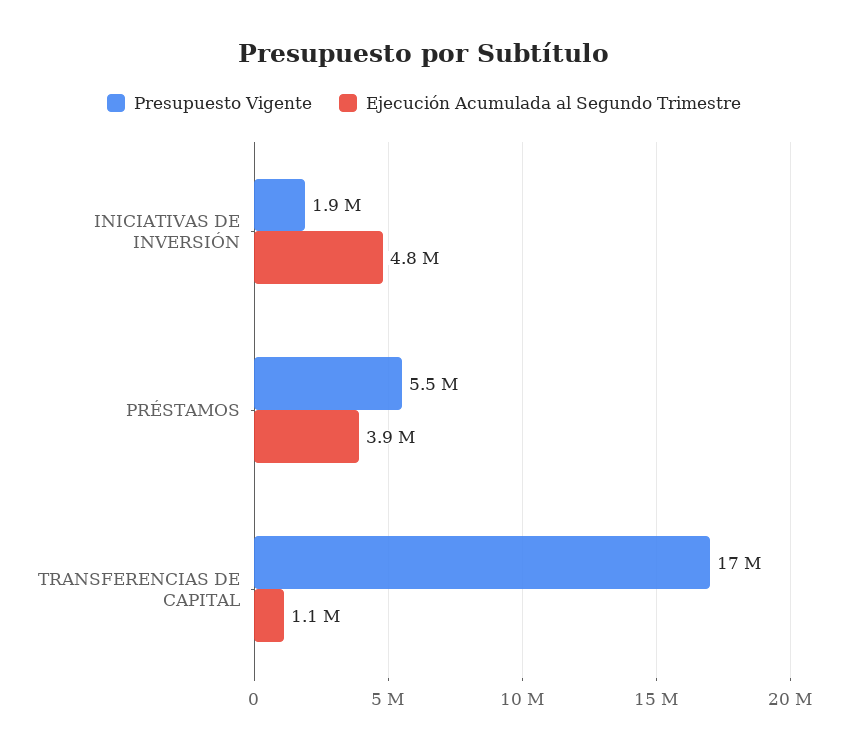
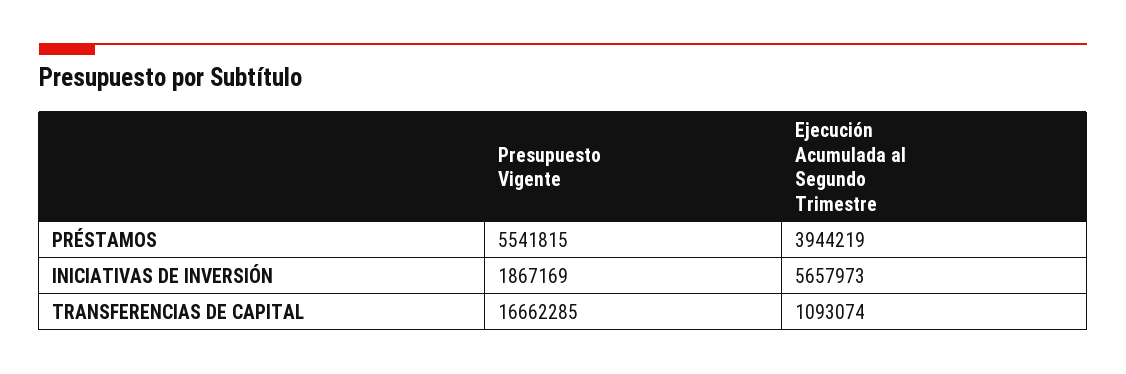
  {
    "Presupuesto Vigente": {
      "INICIATIVAS DE INVERSIÓN": 1867169,
      "PRÉSTAMOS": 5541815,
      "TRANSFERENCIAS DE CAPITAL": 16662285
    },
    "Ejecución Acumulada al Segundo Trimestre": {
-     "INICIATIVAS DE INVERSIÓN": 4800000,
+     "INICIATIVAS DE INVERSIÓN": 5657973,
      "PRÉSTAMOS": 3944219,
      "TRANSFERENCIAS DE CAPITAL": 1093074
    }
  }

